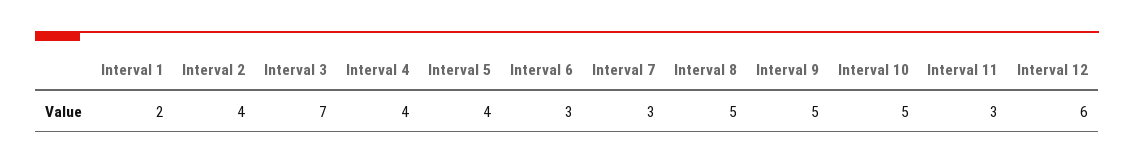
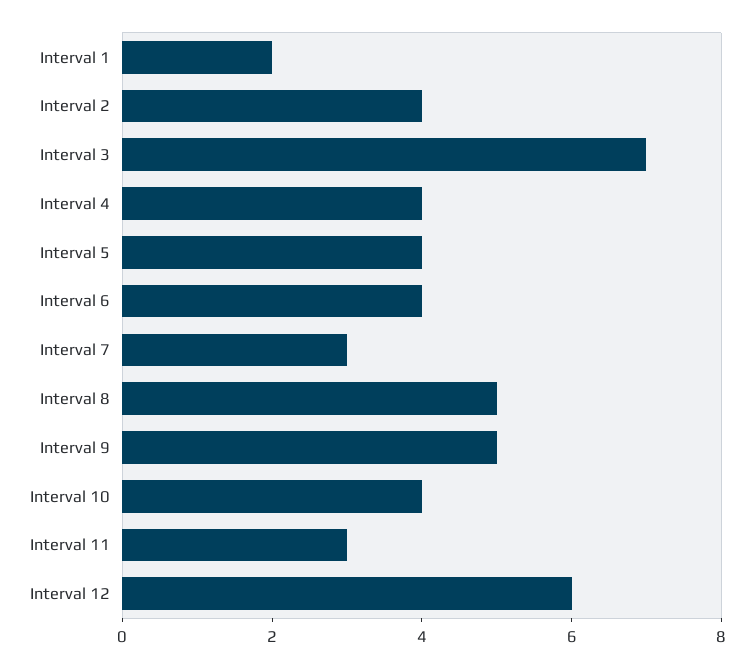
  {
    "Interval 1": 2,
    "Interval 2": 4,
    "Interval 3": 7,
    "Interval 4": 4,
    "Interval 5": 4,
-   "Interval 6": 3,
+   "Interval 6": 4,
    "Interval 7": 3,
    "Interval 8": 5,
    "Interval 9": 5,
-   "Interval 10": 5,
+   "Interval 10": 4,
    "Interval 11": 3,
    "Interval 12": 6
  }

